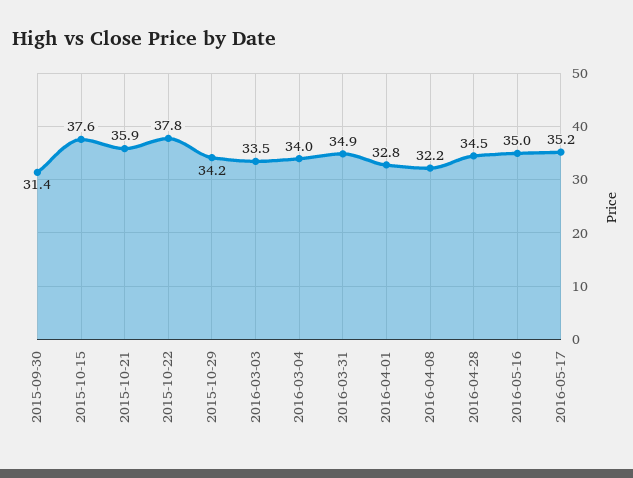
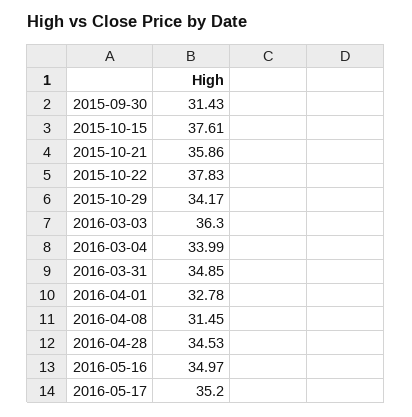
  {
    "2015-09-30": 31.43,
    "2015-10-15": 37.61,
    "2015-10-21": 35.86,
    "2015-10-22": 37.83,
    "2015-10-29": 34.17,
-   "2016-03-03": 33.5,
+   "2016-03-03": 36.3,
    "2016-03-04": 33.99,
    "2016-03-31": 34.85,
    "2016-04-01": 32.78,
-   "2016-04-08": 32.2,
+   "2016-04-08": 31.45,
    "2016-04-28": 34.53,
    "2016-05-16": 34.97,
    "2016-05-17": 35.2
  }

